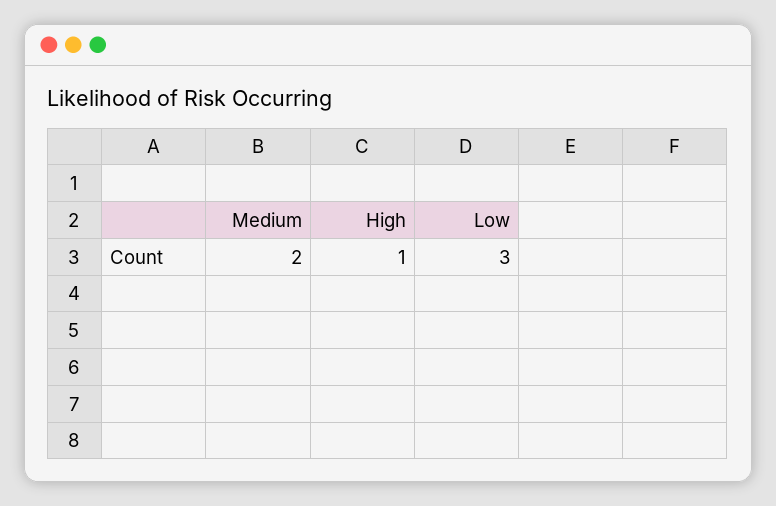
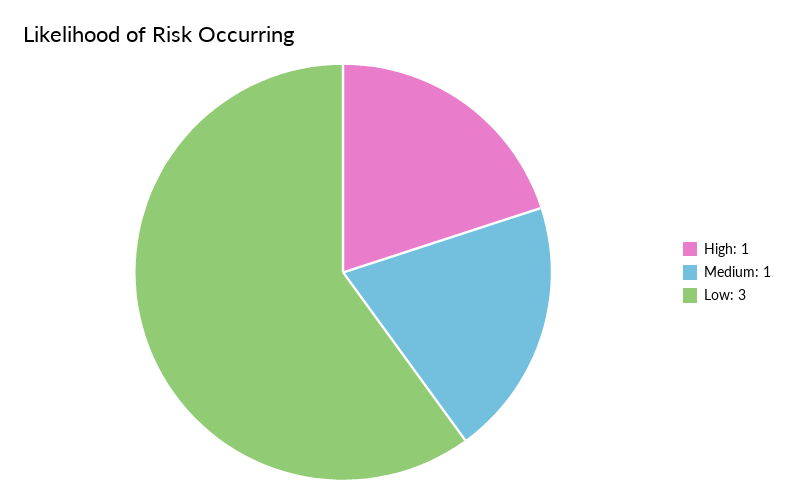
  {
-   "Medium": 2,
+   "Medium": 1,
    "High": 1,
    "Low": 3
  }

